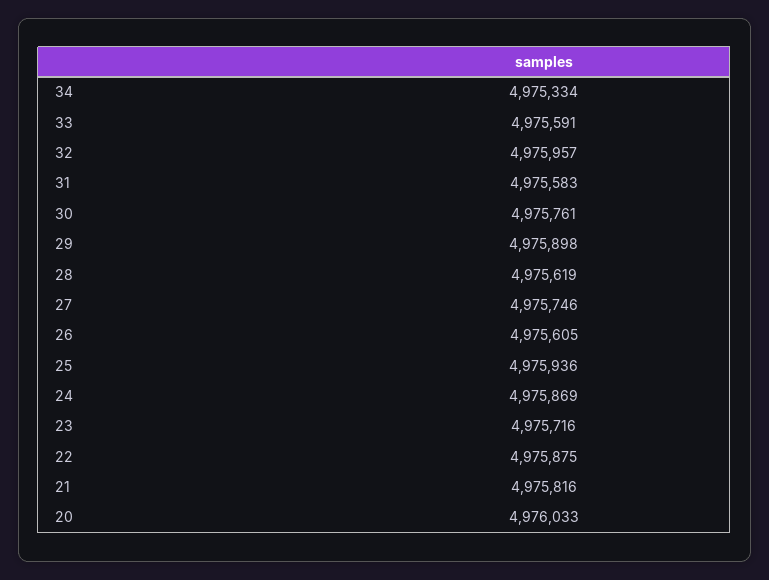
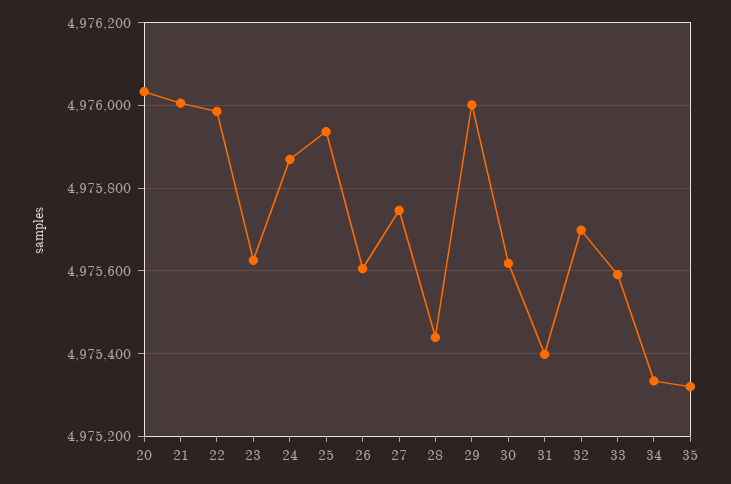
  {
    "34": 4975334,
    "33": 4975591,
-   "32": 4975957,
+   "32": 4975700,
-   "31": 4975583,
+   "31": 4975400,
-   "30": 4975761,
+   "30": 4975620,
-   "29": 4975898,
+   "29": 4976000,
-   "28": 4975619,
+   "28": 4975440,
    "27": 4975746,
    "26": 4975605,
    "25": 4975936,
    "24": 4975869,
-   "23": 4975716,
+   "23": 4975620,
-   "22": 4975875,
+   "22": 4975980,
-   "21": 4975816,
+   "21": 4976000,
-   "20": 4976033
+   "20": 4976033,
+   "35": 4975320
  }

